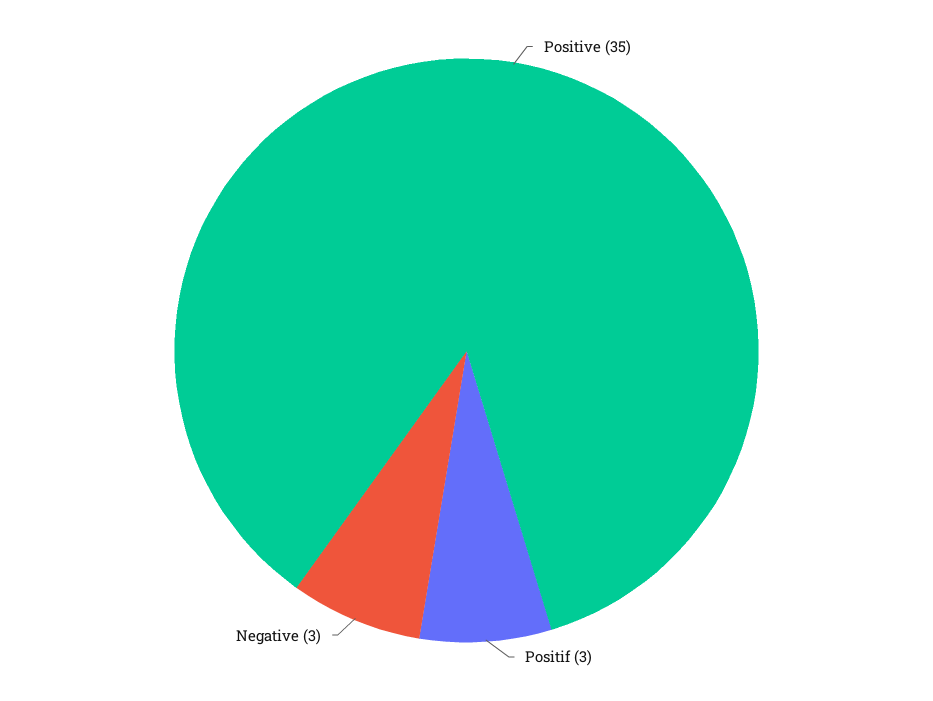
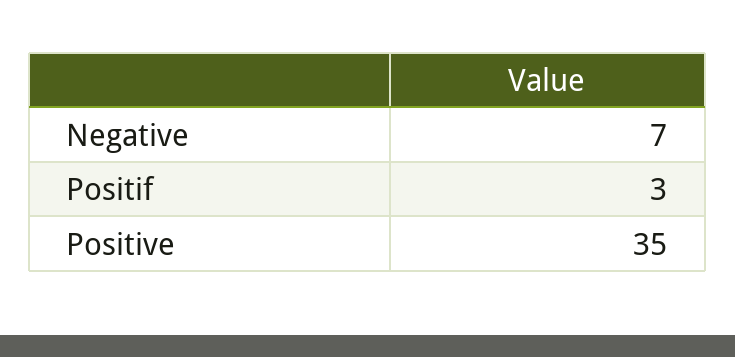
  {
    "Positive": 35,
    "Positif": 3,
-   "Negative": 3
+   "Negative": 7
  }

